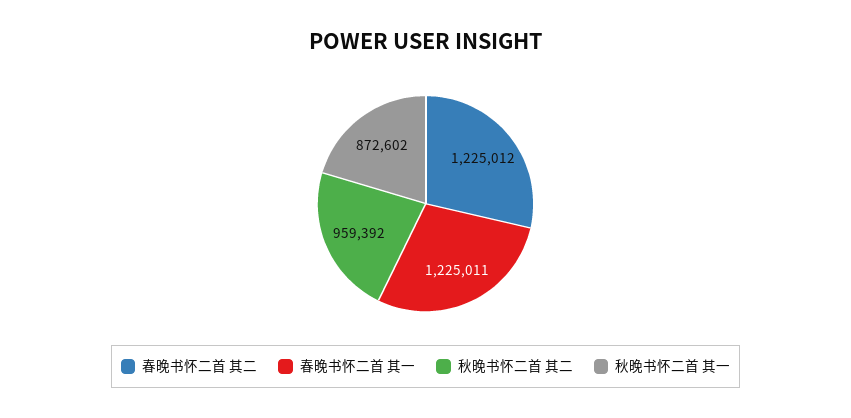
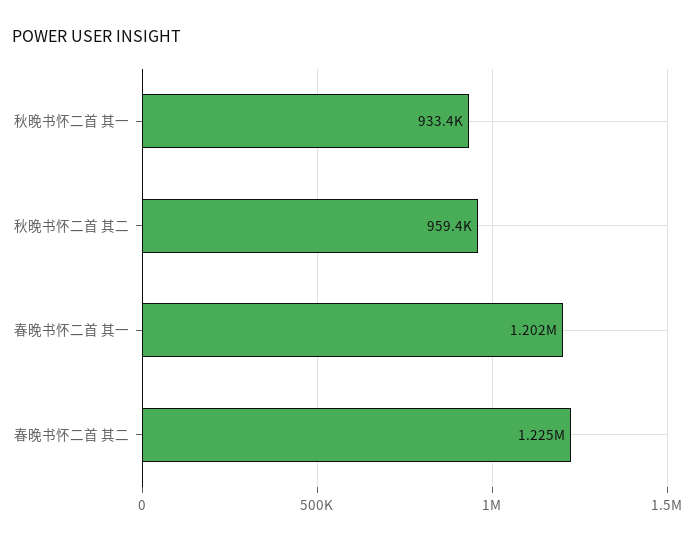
  {
    "春晚书怀二首 其二": 1225012,
-   "春晚书怀二首 其一": 1225011,
+   "春晚书怀二首 其一": 1202000,
    "秋晚书怀二首 其二": 959392,
-   "秋晚书怀二首 其一": 872602
+   "秋晚书怀二首 其一": 933400
  }

